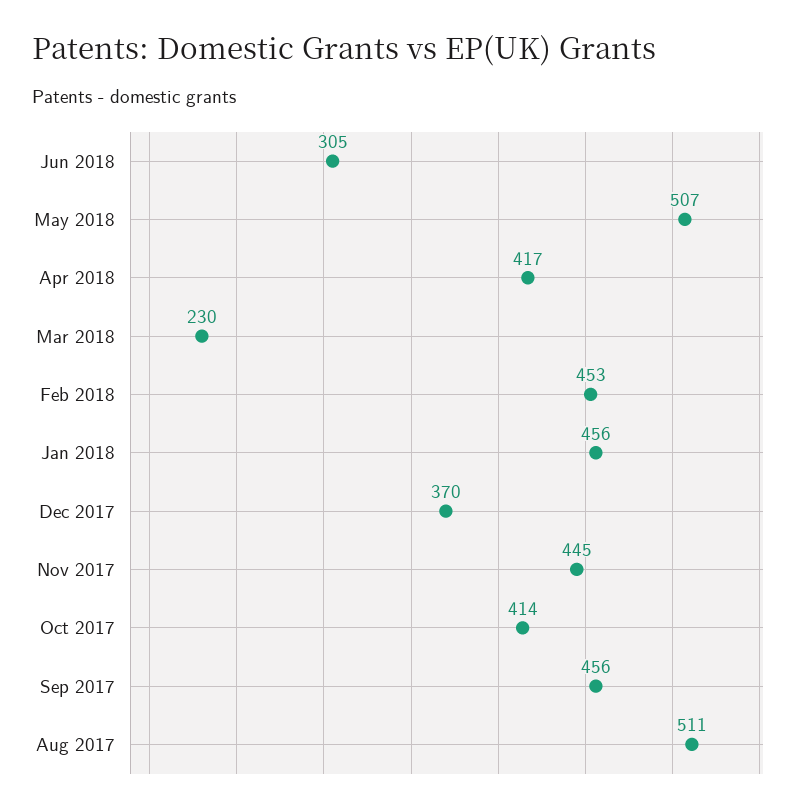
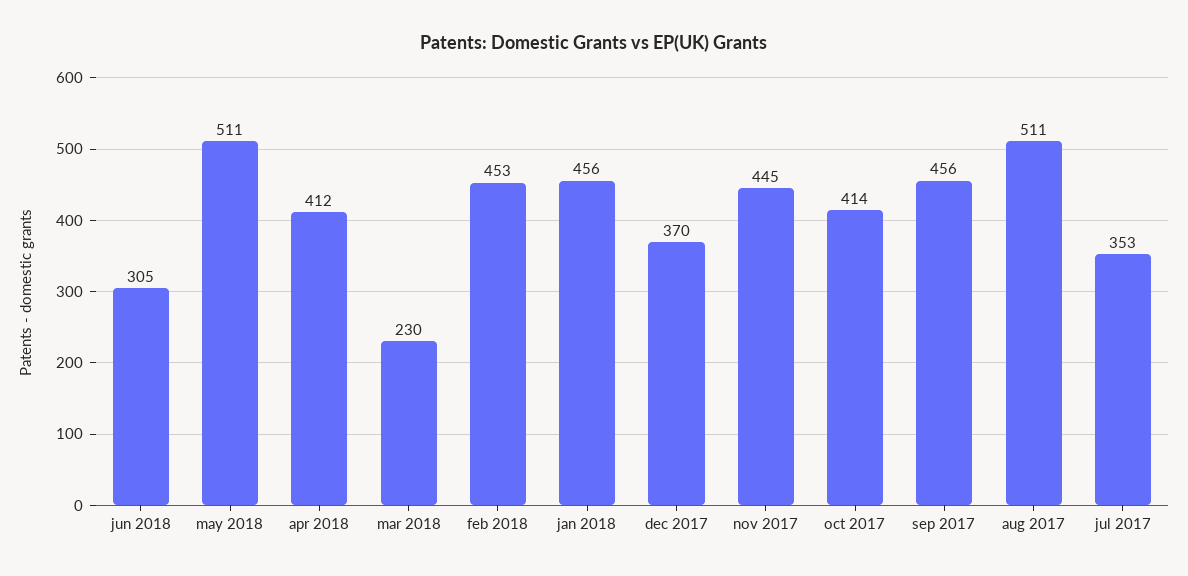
  {
    "Jun 2018": 305,
-   "May 2018": 507,
+   "May 2018": 511,
-   "Apr 2018": 417,
+   "Apr 2018": 412,
    "Mar 2018": 230,
    "Feb 2018": 453,
    "Jan 2018": 456,
    "Dec 2017": 370,
    "Nov 2017": 445,
    "Oct 2017": 414,
    "Sep 2017": 456,
-   "Aug 2017": 511
+   "Aug 2017": 511,
+   "jul 2017": 353
  }

